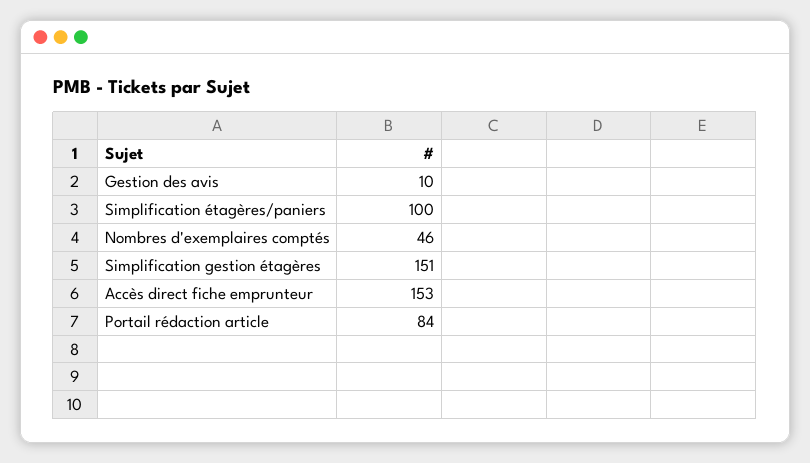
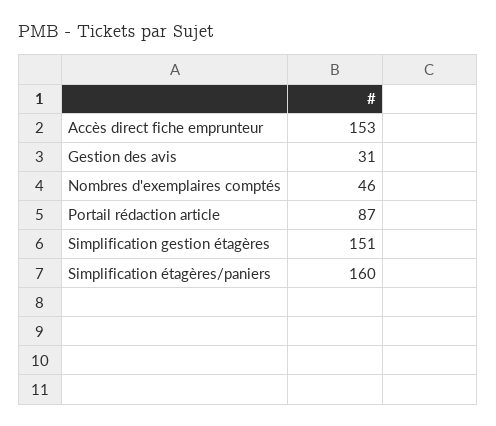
  {
-   "Gestion des avis": 10,
+   "Gestion des avis": 31,
-   "Simplification étagères/paniers": 100,
+   "Simplification étagères/paniers": 160,
    "Nombres d'exemplaires comptés": 46,
    "Simplification gestion étagères": 151,
    "Accès direct fiche emprunteur": 153,
-   "Portail rédaction article": 84
+   "Portail rédaction article": 87
  }

